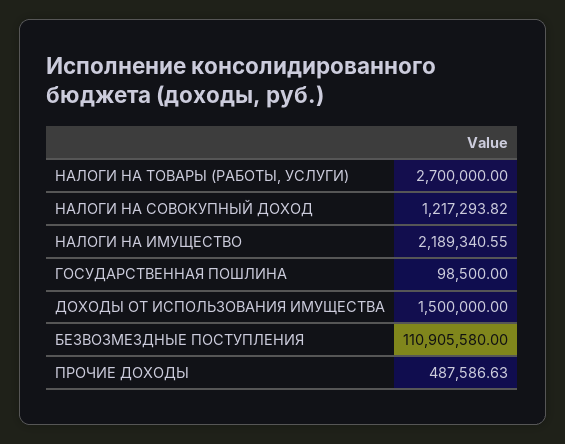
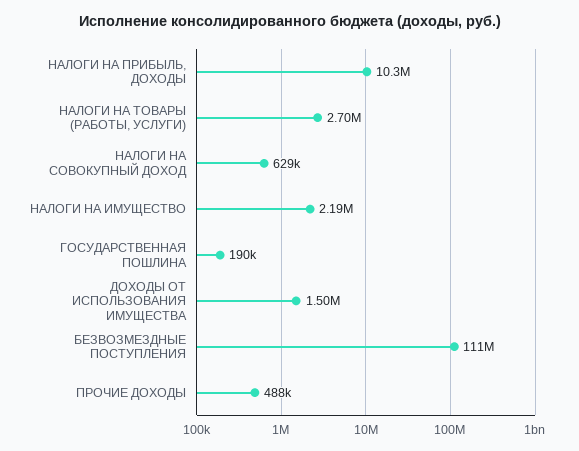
  {
    "НАЛОГИ НА ТОВАРЫ (РАБОТЫ, УСЛУГИ)": 2700000,
-   "НАЛОГИ НА СОВОКУПНЫЙ ДОХОД": 1217293.82,
+   "НАЛОГИ НА СОВОКУПНЫЙ ДОХОД": 629000,
    "НАЛОГИ НА ИМУЩЕСТВО": 2189340.55,
-   "ГОСУДАРСТВЕННАЯ ПОШЛИНА": 98500,
+   "ГОСУДАРСТВЕННАЯ ПОШЛИНА": 190000,
    "ДОХОДЫ ОТ ИСПОЛЬЗОВАНИЯ ИМУЩЕСТВА": 1500000,
    "БЕЗВОЗМЕЗДНЫЕ ПОСТУПЛЕНИЯ": 110905580,
-   "ПРОЧИЕ ДОХОДЫ": 487586.63
+   "ПРОЧИЕ ДОХОДЫ": 487586.63,
+   "НАЛОГИ НА ПРИБЫЛЬ, ДОХОДЫ": 10300000
  }

